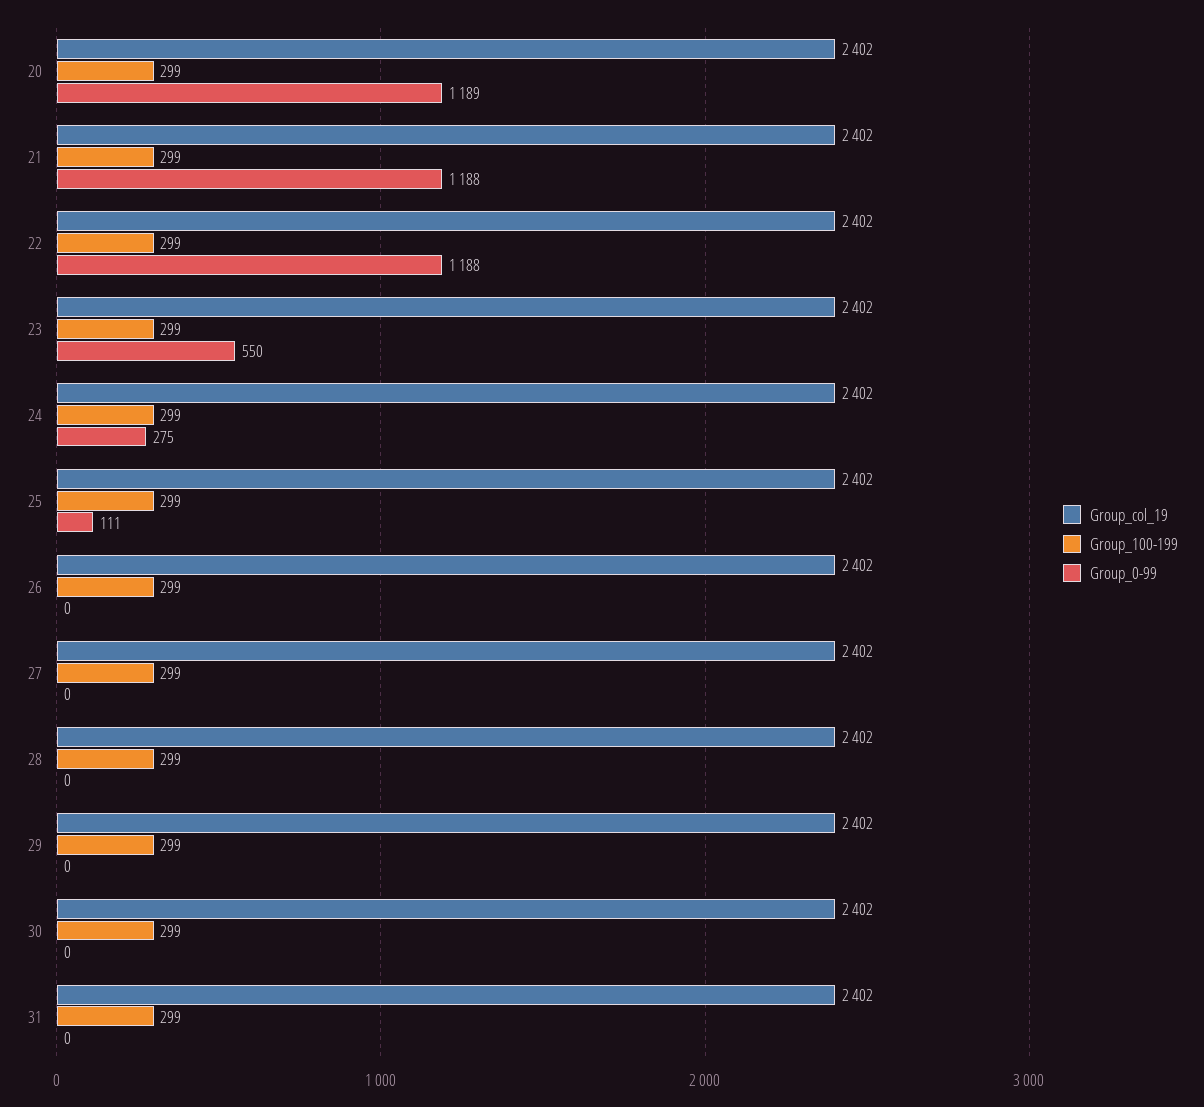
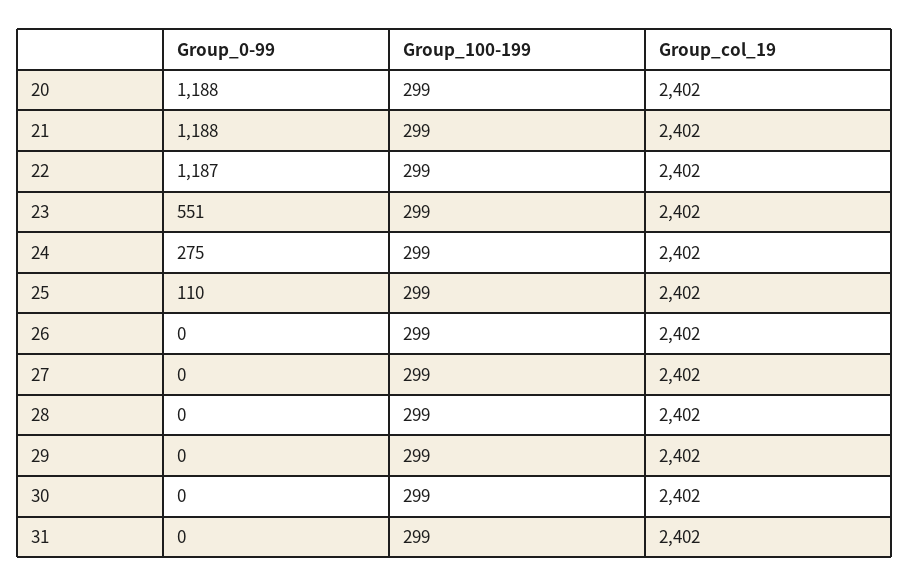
  {
    "Group_col_19": {
      "20": 2402,
      "21": 2402,
      "22": 2402,
      "23": 2402,
      "24": 2402,
      "25": 2402,
      "26": 2402,
      "27": 2402,
      "28": 2402,
      "29": 2402,
      "30": 2402,
      "31": 2402
    },
    "Group_100-199": {
      "20": 299,
      "21": 299,
      "22": 299,
      "23": 299,
      "24": 299,
      "25": 299,
      "26": 299,
      "27": 299,
      "28": 299,
      "29": 299,
      "30": 299,
      "31": 299
    },
    "Group_0-99": {
-     "20": 1189,
+     "20": 1188,
      "21": 1188,
-     "22": 1188,
+     "22": 1187,
-     "23": 550,
+     "23": 551,
      "24": 275,
-     "25": 111,
+     "25": 110,
      "26": 0,
      "27": 0,
      "28": 0,
      "29": 0,
      "30": 0,
      "31": 0
    }
  }

